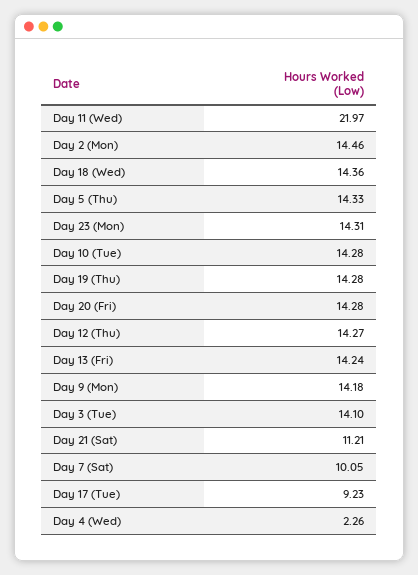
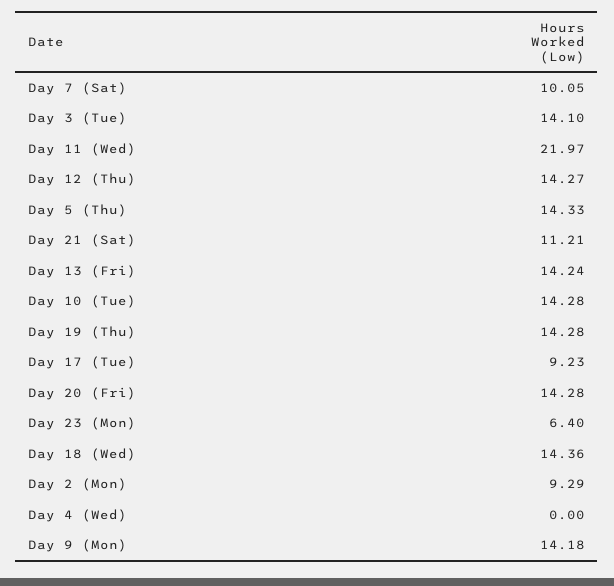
  {
    "Day 11 (Wed)": 21.97,
-   "Day 2 (Mon)": 14.46,
+   "Day 2 (Mon)": 9.29,
    "Day 18 (Wed)": 14.36,
    "Day 5 (Thu)": 14.33,
-   "Day 23 (Mon)": 14.31,
+   "Day 23 (Mon)": 6.4,
    "Day 10 (Tue)": 14.28,
    "Day 19 (Thu)": 14.28,
    "Day 20 (Fri)": 14.28,
    "Day 12 (Thu)": 14.27,
    "Day 13 (Fri)": 14.24,
    "Day 9 (Mon)": 14.18,
    "Day 3 (Tue)": 14.1,
    "Day 21 (Sat)": 11.21,
    "Day 7 (Sat)": 10.05,
    "Day 17 (Tue)": 9.23,
-   "Day 4 (Wed)": 2.26
+   "Day 4 (Wed)": 0
  }

